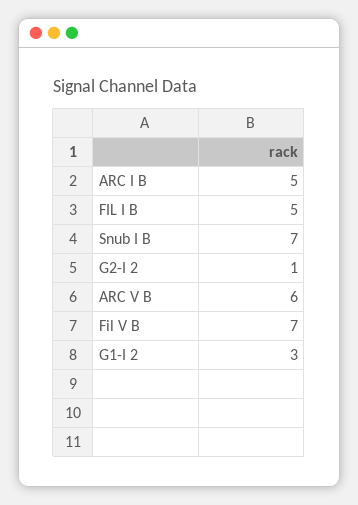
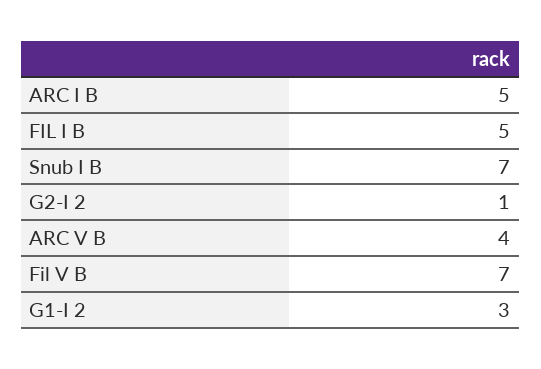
  {
    "ARC I B": 5,
    "FIL I B": 5,
    "Snub I B": 7,
    "G2-I 2": 1,
-   "ARC V B": 6,
+   "ARC V B": 4,
    "Fil V B": 7,
    "G1-I 2": 3
  }

